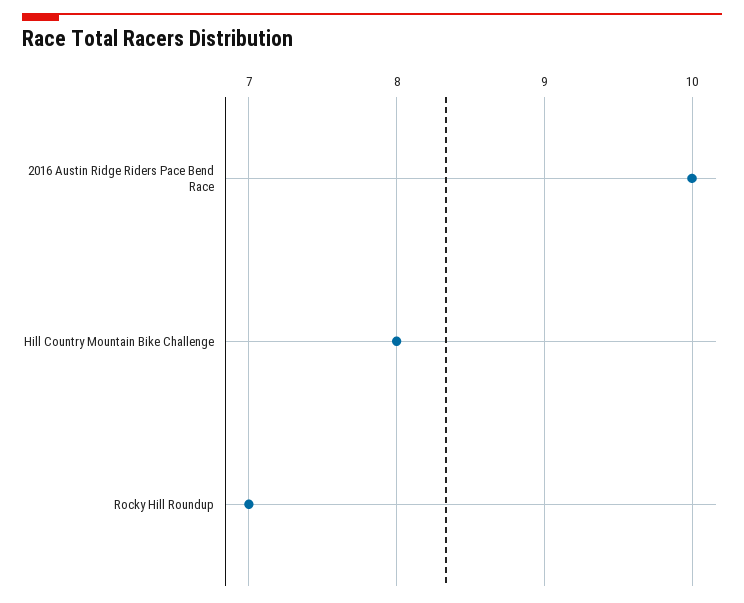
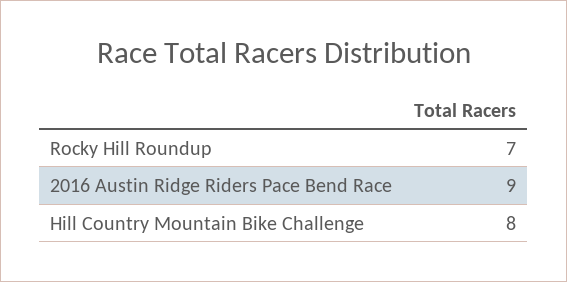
  {
-   "2016 Austin Ridge Riders Pace Bend Race": 10,
+   "2016 Austin Ridge Riders Pace Bend Race": 9,
    "Hill Country Mountain Bike Challenge": 8,
    "Rocky Hill Roundup": 7
  }

